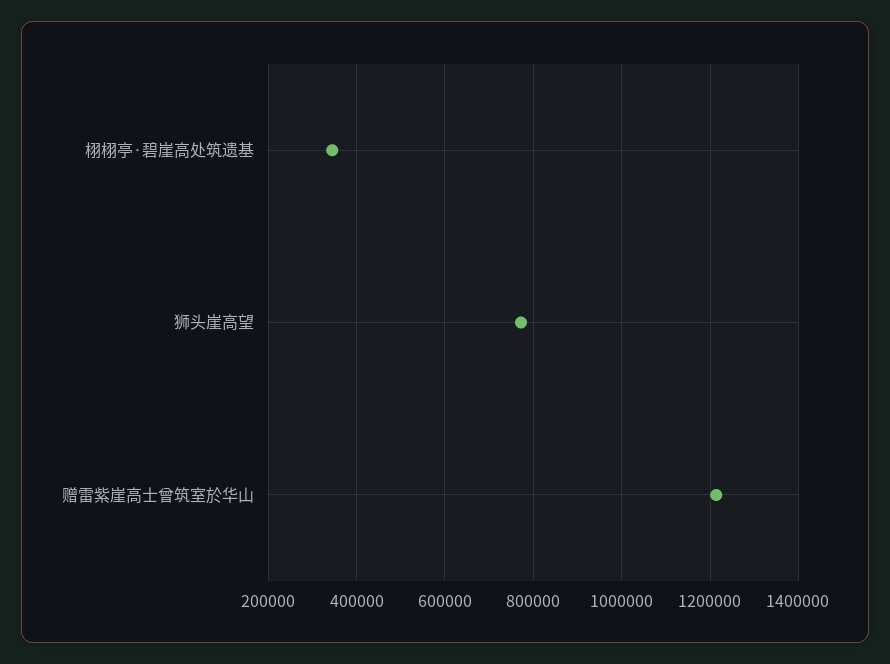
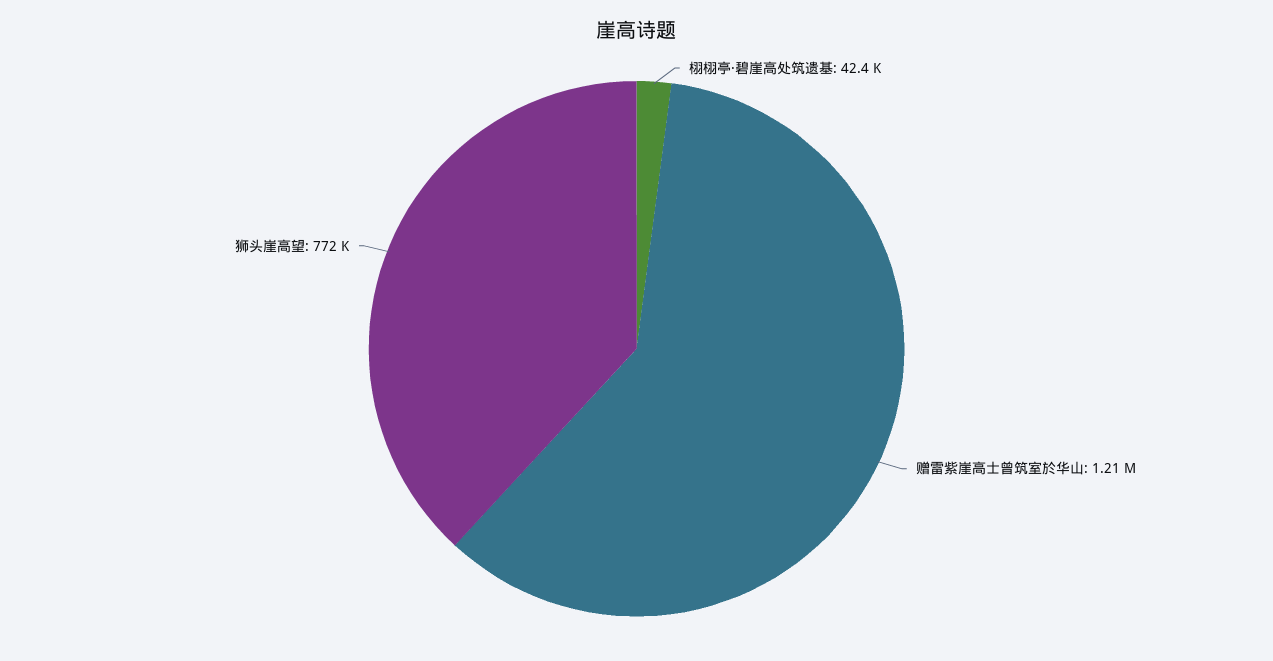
  {
-   "栩栩亭·碧崖高处筑遗基": 340000,
+   "栩栩亭·碧崖高处筑遗基": 42400,
    "狮头崖高望": 772000,
    "赠雷紫崖高士曾筑室於华山": 1210000
  }

